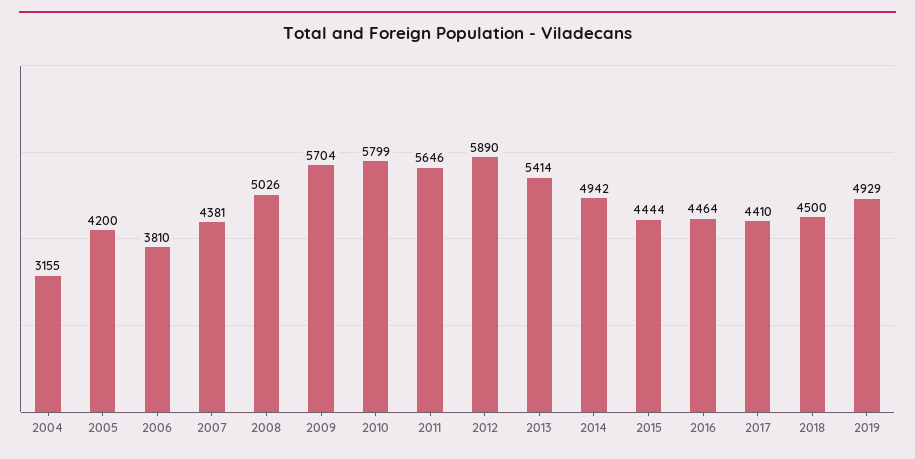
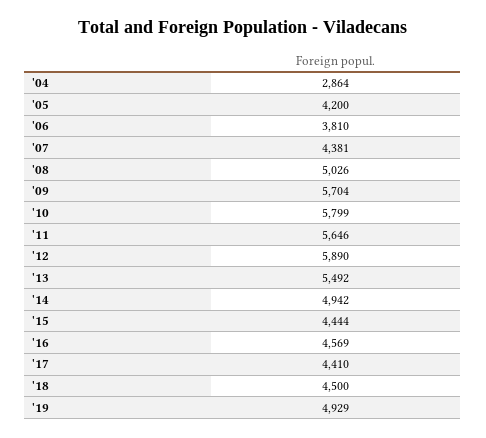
  {
-   "2004": 3155,
+   "2004": 2864,
    "2005": 4200,
    "2006": 3810,
    "2007": 4381,
    "2008": 5026,
    "2009": 5704,
    "2010": 5799,
    "2011": 5646,
    "2012": 5890,
-   "2013": 5414,
+   "2013": 5492,
    "2014": 4942,
    "2015": 4444,
-   "2016": 4464,
+   "2016": 4569,
    "2017": 4410,
    "2018": 4500,
    "2019": 4929
  }

